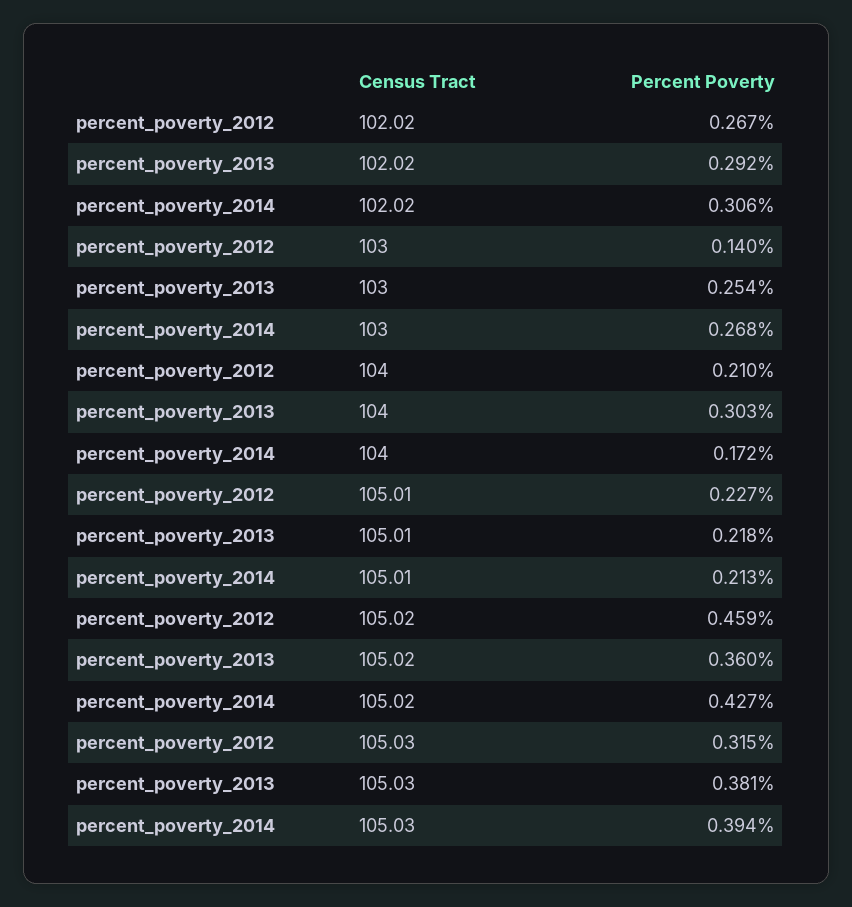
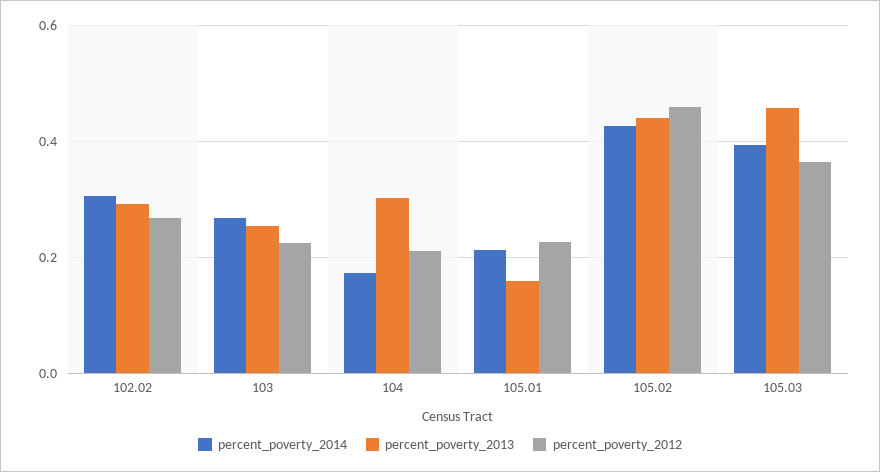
  {
    "percent_poverty_2012": {
      "102.02": 0.267,
-     "103": 0.14,
+     "103": 0.22,
      "104": 0.21,
      "105.01": 0.227,
      "105.02": 0.459,
-     "105.03": 0.315
+     "105.03": 0.36
    },
    "percent_poverty_2013": {
      "102.02": 0.292,
      "103": 0.254,
      "104": 0.303,
-     "105.01": 0.218,
+     "105.01": 0.16,
-     "105.02": 0.36,
+     "105.02": 0.44,
-     "105.03": 0.381
+     "105.03": 0.46
    },
    "percent_poverty_2014": {
      "102.02": 0.306,
      "103": 0.268,
      "104": 0.172,
      "105.01": 0.213,
      "105.02": 0.427,
      "105.03": 0.394
    }
  }

